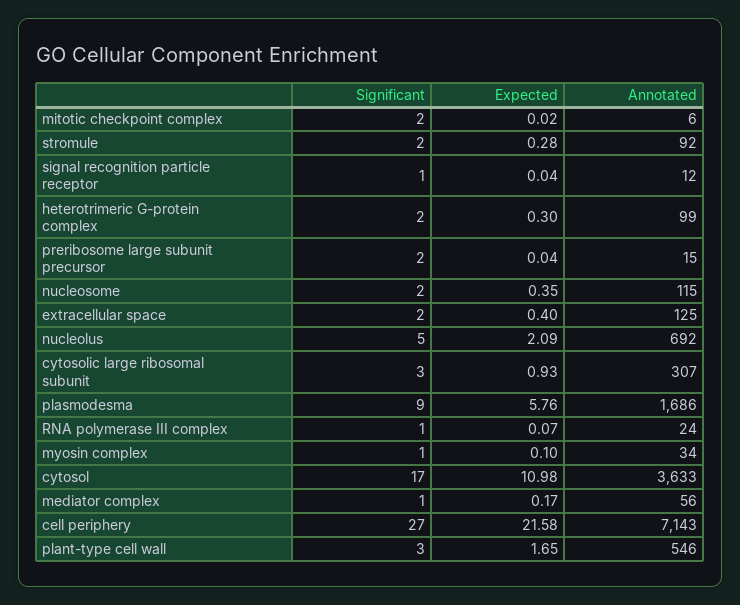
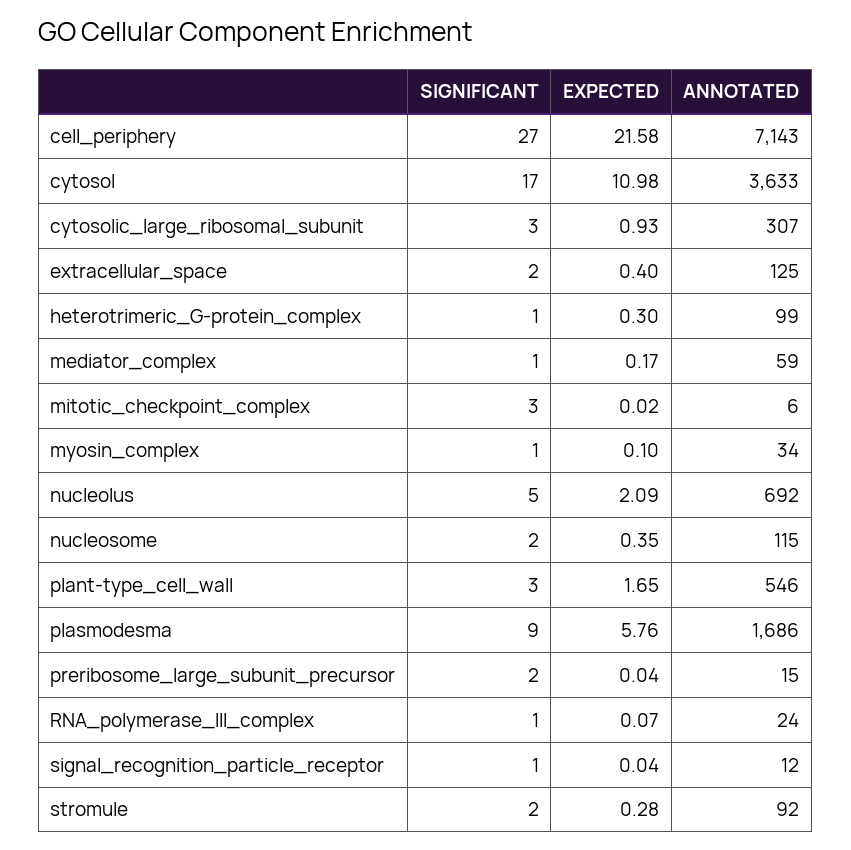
  {
    "Significant": {
-     "mitotic checkpoint complex": 2,
+     "mitotic checkpoint complex": 3,
      "stromule": 2,
      "signal recognition particle receptor": 1,
-     "heterotrimeric G-protein complex": 2,
+     "heterotrimeric G-protein complex": 1,
      "preribosome large subunit precursor": 2,
      "nucleosome": 2,
      "extracellular space": 2,
      "nucleolus": 5,
      "cytosolic large ribosomal subunit": 3,
      "plasmodesma": 9,
      "RNA polymerase III complex": 1,
      "myosin complex": 1,
      "cytosol": 17,
      "mediator complex": 1,
      "cell periphery": 27,
      "plant-type cell wall": 3
    },
    "Expected": {
      "mitotic checkpoint complex": 0.02,
      "stromule": 0.28,
      "signal recognition particle receptor": 0.04,
      "heterotrimeric G-protein complex": 0.3,
      "preribosome large subunit precursor": 0.04,
      "nucleosome": 0.35,
      "extracellular space": 0.4,
      "nucleolus": 2.09,
      "cytosolic large ribosomal subunit": 0.93,
      "plasmodesma": 5.76,
      "RNA polymerase III complex": 0.07,
      "myosin complex": 0.1,
      "cytosol": 10.98,
      "mediator complex": 0.17,
      "cell periphery": 21.58,
      "plant-type cell wall": 1.65
    },
    "Annotated": {
      "mitotic checkpoint complex": 6,
      "stromule": 92,
      "signal recognition particle receptor": 12,
      "heterotrimeric G-protein complex": 99,
      "preribosome large subunit precursor": 15,
      "nucleosome": 115,
      "extracellular space": 125,
      "nucleolus": 692,
      "cytosolic large ribosomal subunit": 307,
      "plasmodesma": 1686,
      "RNA polymerase III complex": 24,
      "myosin complex": 34,
      "cytosol": 3633,
-     "mediator complex": 56,
+     "mediator complex": 59,
      "cell periphery": 7143,
      "plant-type cell wall": 546
    }
  }

